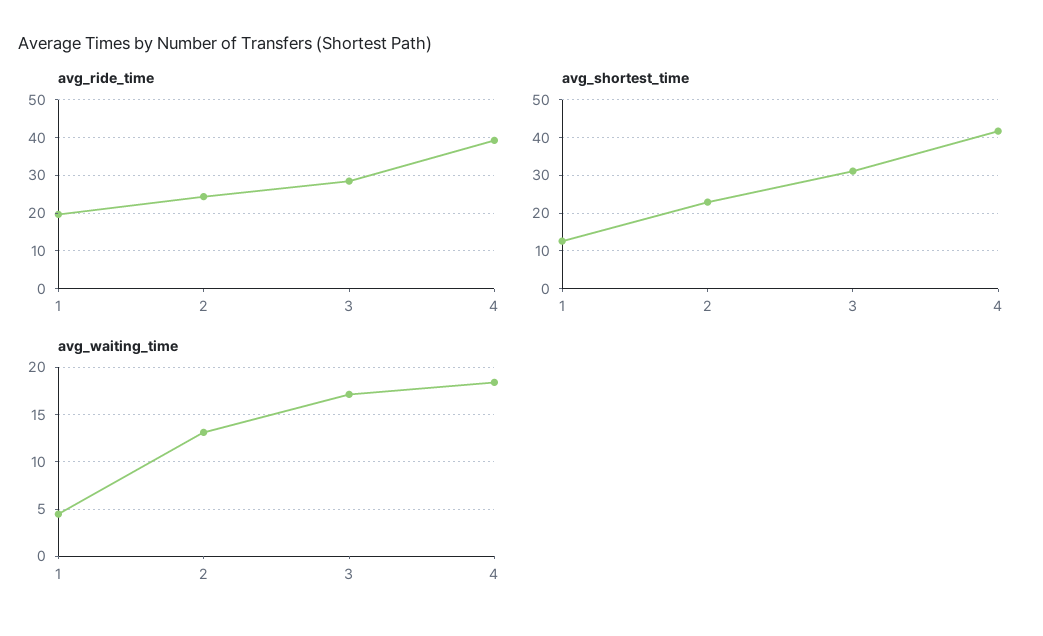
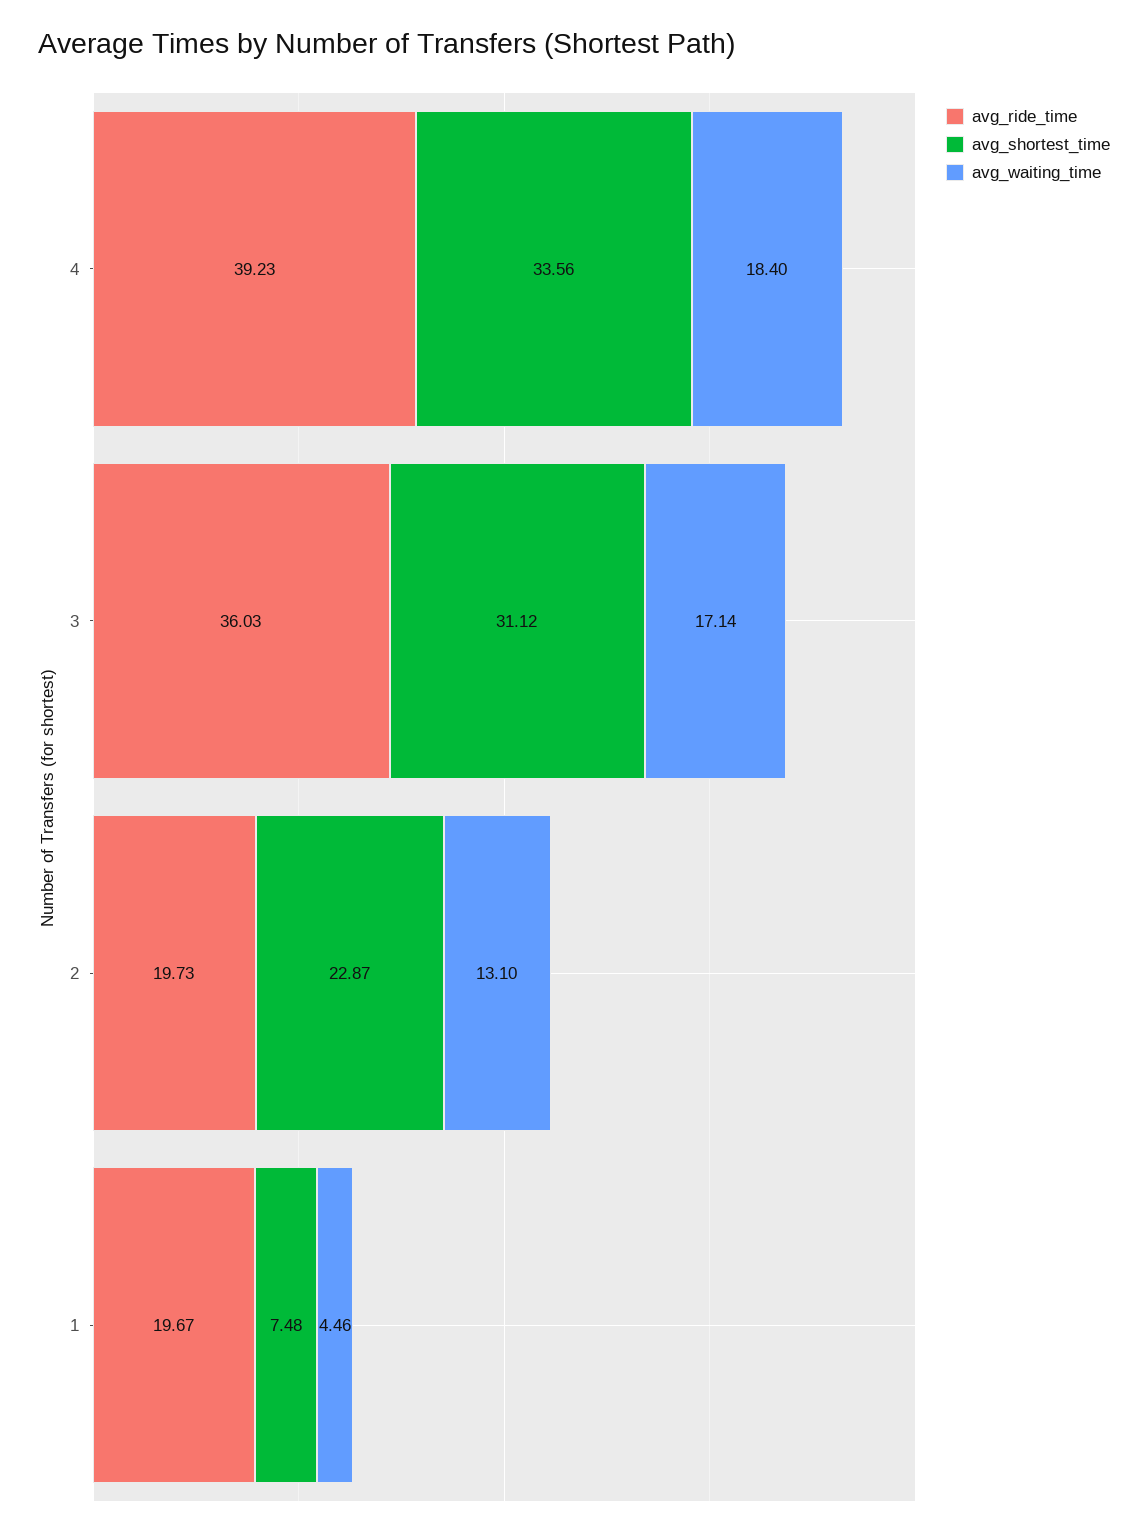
  {
    "avg_ride_time": {
      "1": 19.67,
-     "2": 24,
+     "2": 19.73,
-     "3": 28,
+     "3": 36.03,
      "4": 39.23
    },
    "avg_shortest_time": {
-     "1": 12,
+     "1": 7.48,
      "2": 22.87,
      "3": 31.12,
-     "4": 42
+     "4": 33.56
    },
    "avg_waiting_time": {
      "1": 4.46,
      "2": 13.1,
      "3": 17.14,
      "4": 18.4
    }
  }

